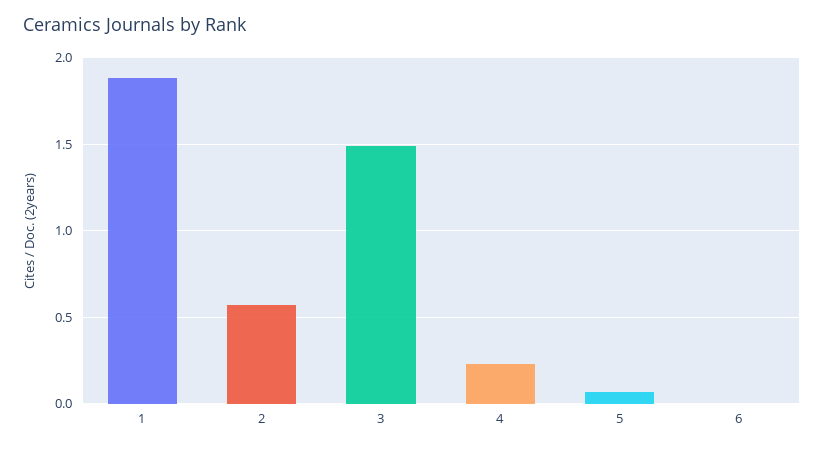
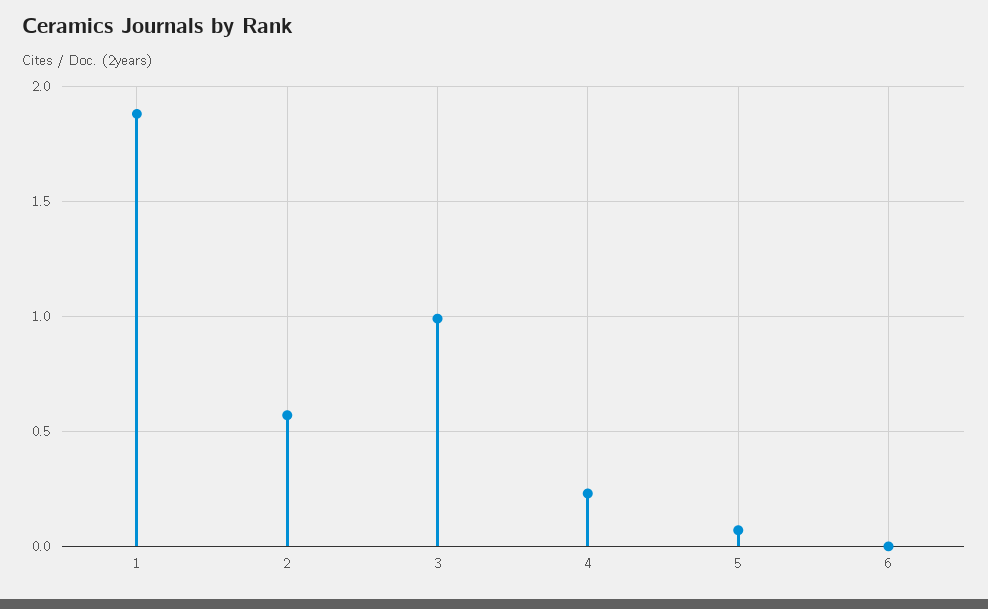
  {
    "1": 1.9,
    "2": 0.55,
-   "3": 1.5,
+   "3": 1,
    "4": 0.25,
    "5": 0.05,
    "6": 0
  }

